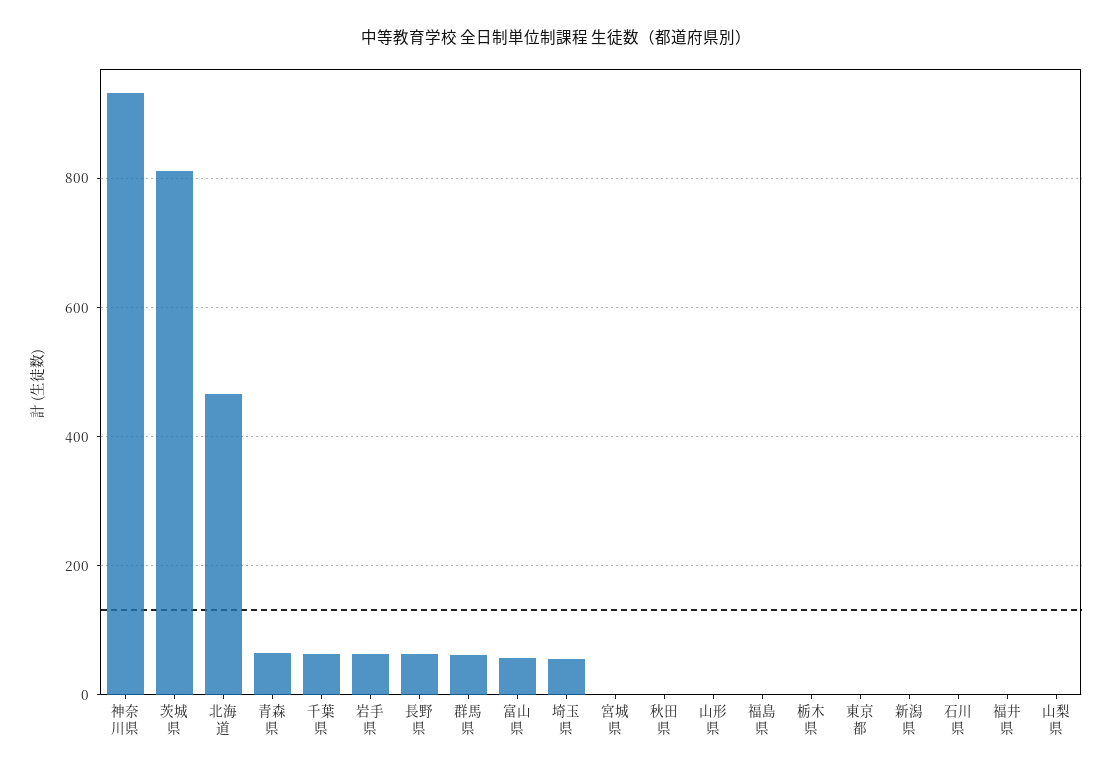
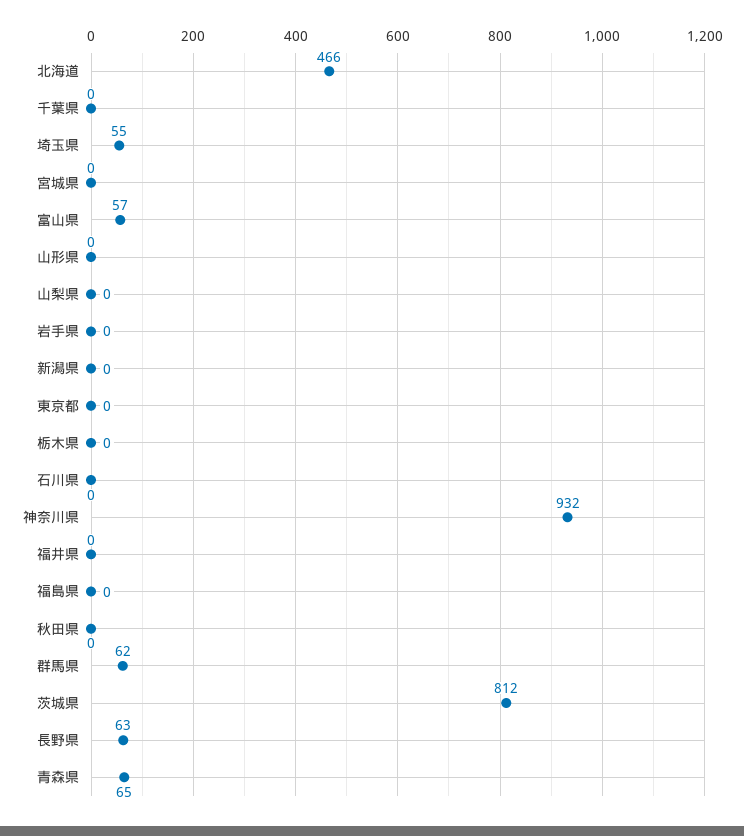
  {
    "神奈川県": 932,
    "茨城県": 812,
    "北海道": 466,
    "青森県": 65,
-   "千葉県": 60,
+   "千葉県": 0,
-   "岩手県": 60,
+   "岩手県": 0,
    "長野県": 63,
    "群馬県": 62,
    "富山県": 57,
    "埼玉県": 55,
    "宮城県": 0,
    "秋田県": 0,
    "山形県": 0,
    "福島県": 0,
    "栃木県": 0,
    "東京都": 0,
    "新潟県": 0,
    "石川県": 0,
    "福井県": 0,
    "山梨県": 0
  }

